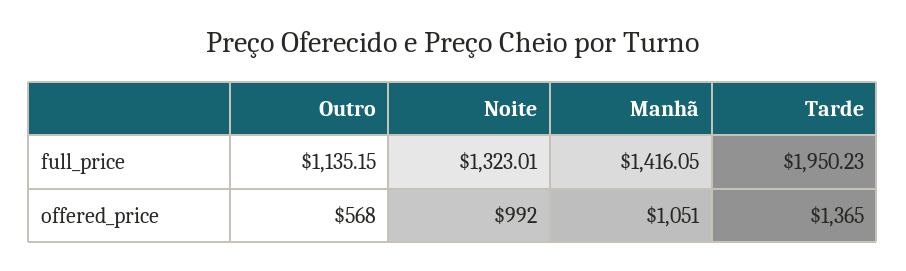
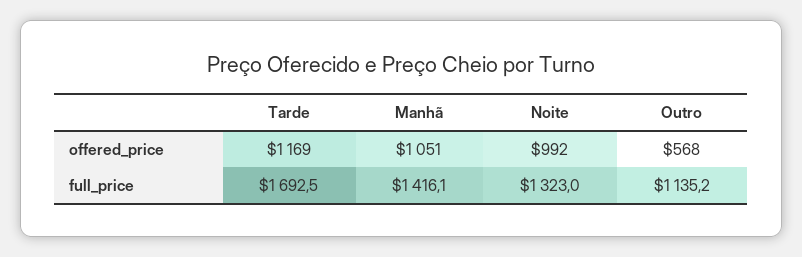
  {
    "Outro": {
      "full_price": 1135.15,
      "offered_price": 568
    },
    "Noite": {
      "full_price": 1323.01,
      "offered_price": 992
    },
    "Manhã": {
      "full_price": 1416.05,
      "offered_price": 1051
    },
    "Tarde": {
-     "full_price": 1950.23,
+     "full_price": 1692.5,
-     "offered_price": 1365
+     "offered_price": 1169
    }
  }

